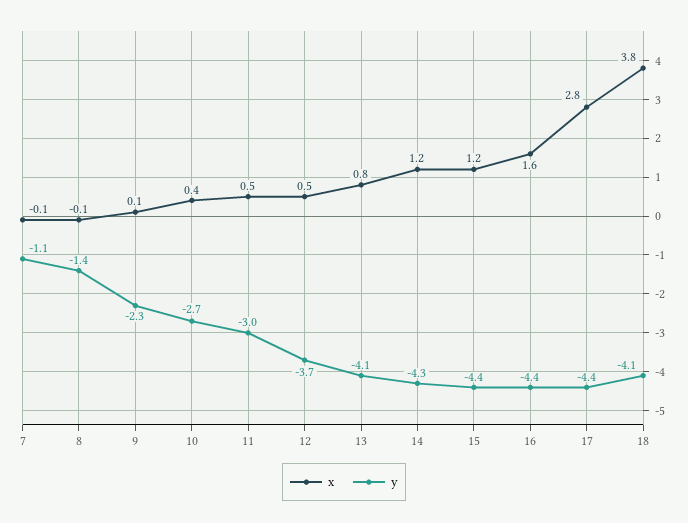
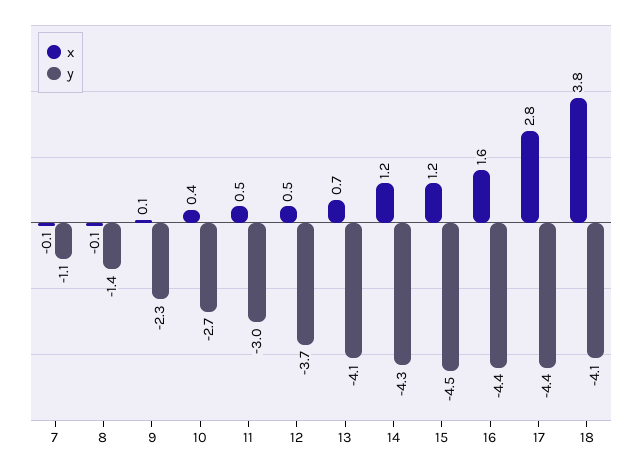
  {
    "x": {
      "7": -0.1,
      "8": -0.1,
      "9": 0.1,
      "10": 0.4,
      "11": 0.5,
      "12": 0.5,
-     "13": 0.8,
+     "13": 0.7,
      "14": 1.2,
      "15": 1.2,
      "16": 1.6,
      "17": 2.8,
      "18": 3.8
    },
    "y": {
      "7": -1.1,
      "8": -1.4,
      "9": -2.3,
      "10": -2.7,
      "11": -3,
      "12": -3.7,
      "13": -4.1,
      "14": -4.3,
-     "15": -4.4,
+     "15": -4.5,
      "16": -4.4,
      "17": -4.4,
      "18": -4.1
    }
  }

